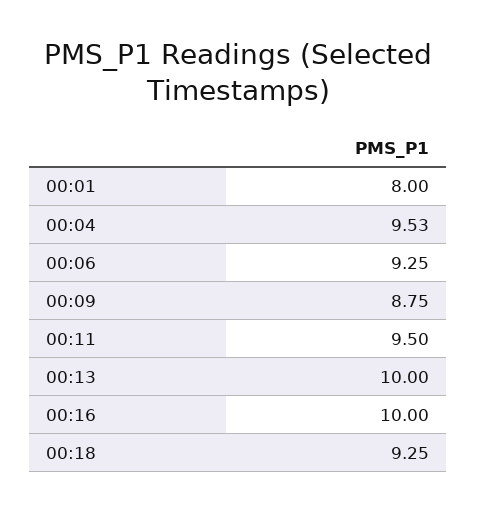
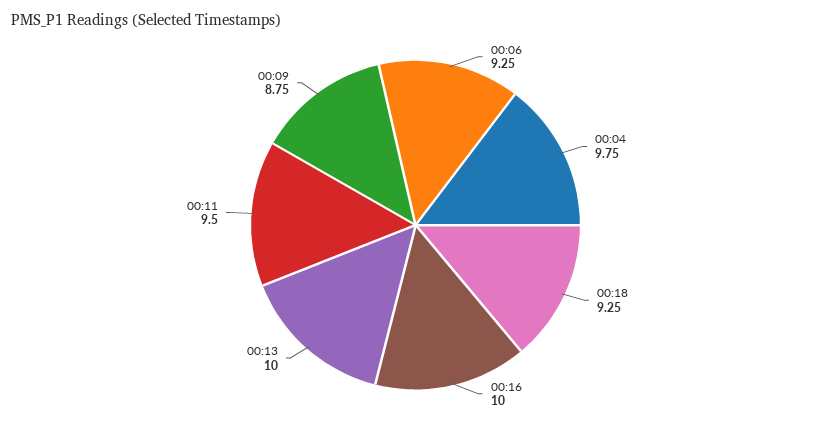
  {
-   "00:01": 8,
-   "00:04": 9.53,
+   "00:04": 9.75,
    "00:06": 9.25,
    "00:09": 8.75,
    "00:11": 9.5,
    "00:13": 10,
    "00:16": 10,
    "00:18": 9.25
  }

